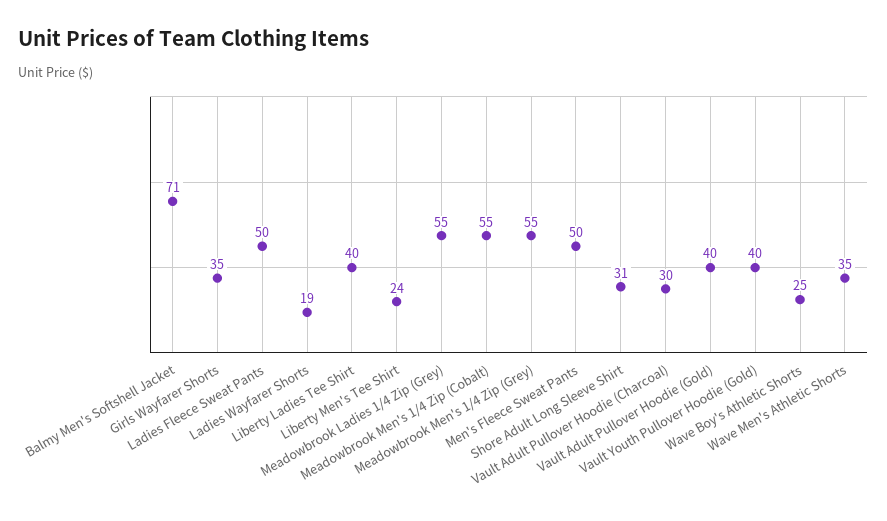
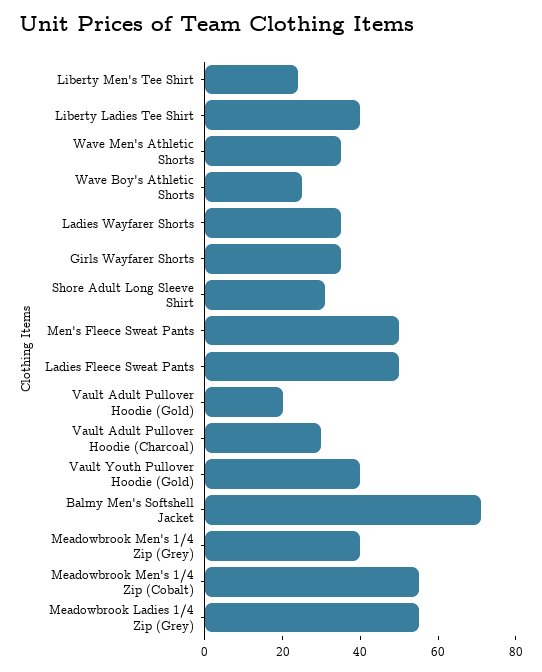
  {
    "Balmy Men's Softshell Jacket": 71,
    "Girls Wayfarer Shorts": 35,
    "Ladies Fleece Sweat Pants": 50,
-   "Ladies Wayfarer Shorts": 19,
+   "Ladies Wayfarer Shorts": 35,
    "Liberty Ladies Tee Shirt": 40,
    "Liberty Men's Tee Shirt": 24,
    "Meadowbrook Ladies 1/4 Zip (Grey)": 55,
    "Meadowbrook Men's 1/4 Zip (Cobalt)": 55,
-   "Meadowbrook Men's 1/4 Zip (Grey)": 55,
+   "Meadowbrook Men's 1/4 Zip (Grey)": 40,
    "Men's Fleece Sweat Pants": 50,
    "Shore Adult Long Sleeve Shirt": 31,
    "Vault Adult Pullover Hoodie (Charcoal)": 30,
-   "Vault Adult Pullover Hoodie (Gold)": 40,
+   "Vault Adult Pullover Hoodie (Gold)": 20,
    "Vault Youth Pullover Hoodie (Gold)": 40,
    "Wave Boy's Athletic Shorts": 25,
    "Wave Men's Athletic Shorts": 35
  }

